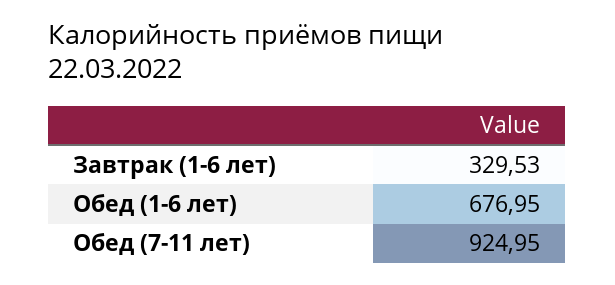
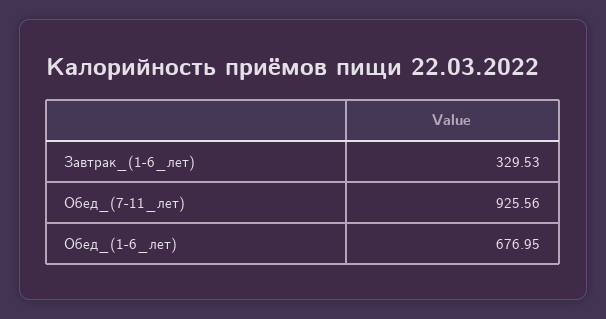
  {
    "Завтрак (1-6 лет)": 329.53,
    "Обед (1-6 лет)": 676.95,
-   "Обед (7-11 лет)": 924.95
+   "Обед (7-11 лет)": 925.56
  }

